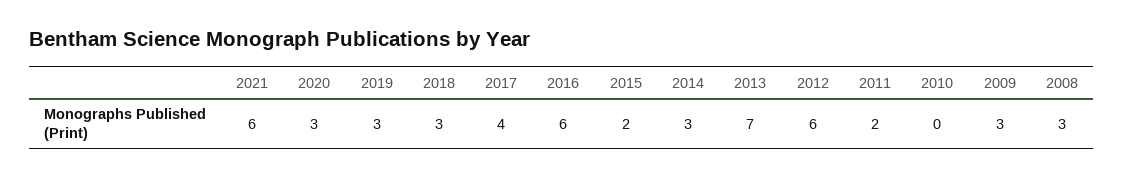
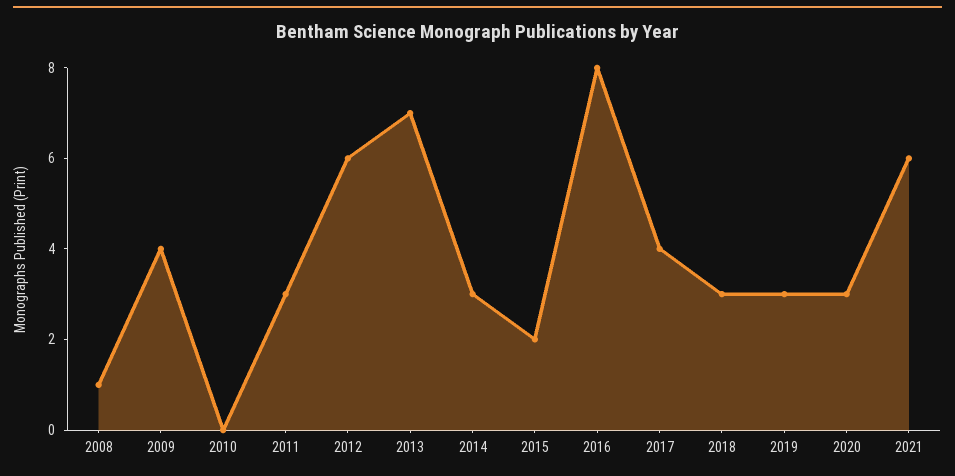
  {
    "2021": 6,
    "2020": 3,
    "2019": 3,
    "2018": 3,
    "2017": 4,
-   "2016": 6,
+   "2016": 8,
    "2015": 2,
    "2014": 3,
    "2013": 7,
    "2012": 6,
-   "2011": 2,
+   "2011": 3,
    "2010": 0,
-   "2009": 3,
+   "2009": 4,
-   "2008": 3
+   "2008": 1
  }

